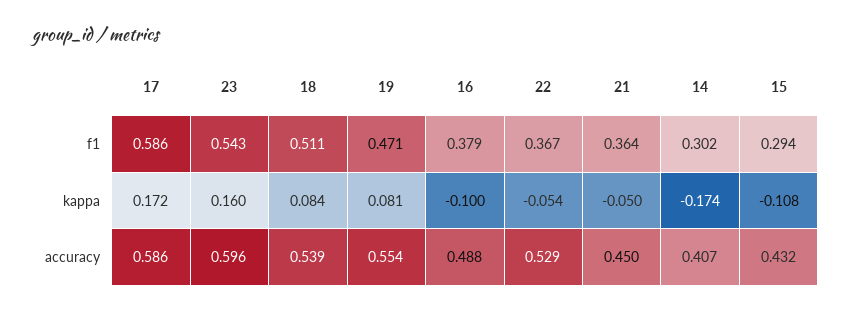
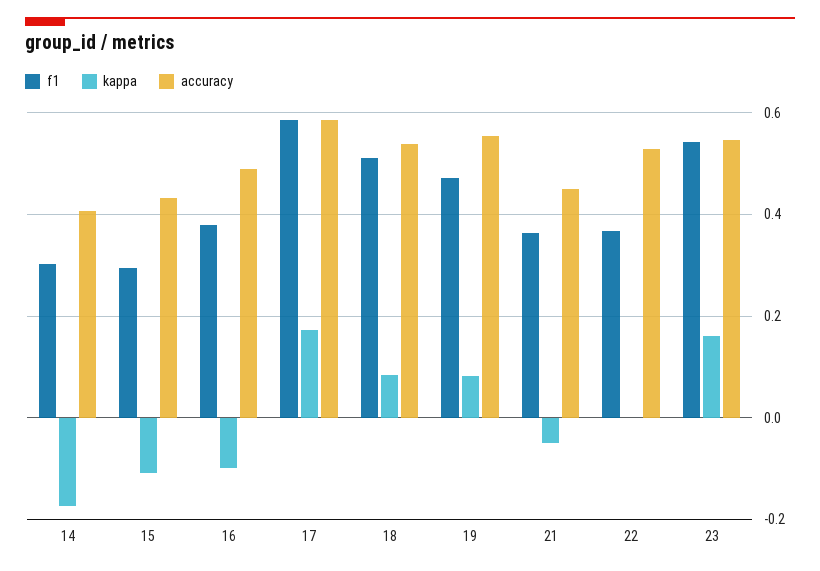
  {
    "f1": {
      "17": 0.586,
      "23": 0.543,
      "18": 0.511,
      "19": 0.471,
      "16": 0.379,
      "22": 0.367,
      "21": 0.364,
      "14": 0.302,
      "15": 0.294
    },
    "kappa": {
      "17": 0.172,
      "23": 0.16,
      "18": 0.084,
      "19": 0.081,
      "16": -0.1,
-     "22": -0.054,
+     "22": 0,
      "21": -0.05,
      "14": -0.174,
      "15": -0.108
    },
    "accuracy": {
      "17": 0.586,
-     "23": 0.596,
+     "23": 0.54,
      "18": 0.539,
      "19": 0.554,
      "16": 0.488,
      "22": 0.529,
      "21": 0.45,
      "14": 0.407,
      "15": 0.432
    }
  }

